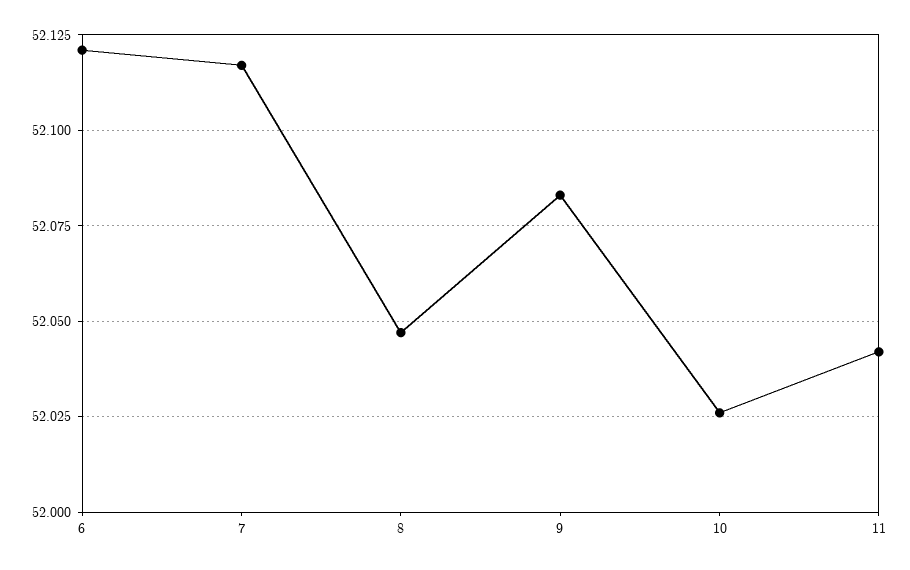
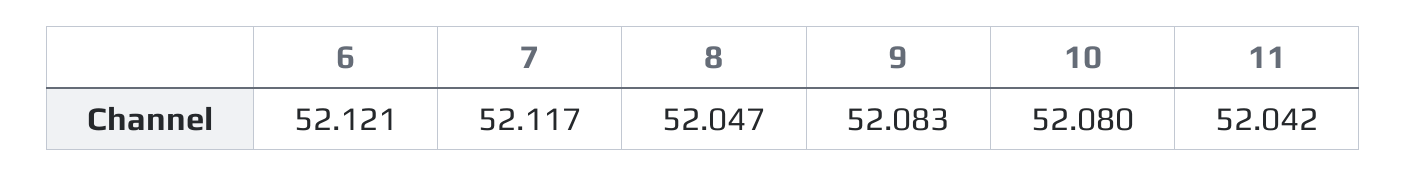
  {
    "6": 52.121,
    "7": 52.117,
    "8": 52.047,
    "9": 52.083,
-   "10": 52.025,
+   "10": 52.08,
    "11": 52.042
  }

